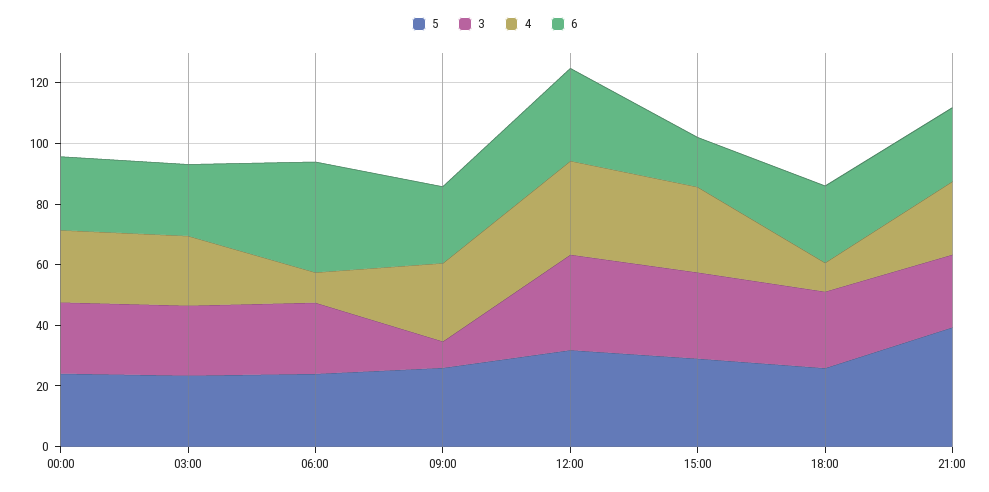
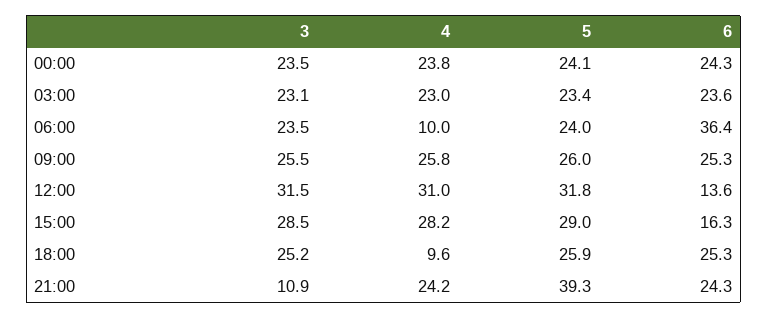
  {
    "5": {
      "00:00": 24.1,
      "03:00": 23.4,
      "06:00": 24,
      "09:00": 26,
      "12:00": 31.8,
      "15:00": 29,
      "18:00": 25.9,
      "21:00": 39.3
    },
    "3": {
      "00:00": 23.5,
      "03:00": 23.1,
      "06:00": 23.5,
-     "09:00": 10,
+     "09:00": 25.5,
      "12:00": 31.5,
      "15:00": 28.5,
      "18:00": 25.2,
-     "21:00": 25
+     "21:00": 10.9
    },
    "4": {
      "00:00": 23.8,
      "03:00": 23,
      "06:00": 10,
      "09:00": 25.8,
      "12:00": 31,
      "15:00": 28.2,
      "18:00": 9.6,
      "21:00": 24.2
    },
    "6": {
      "00:00": 24.3,
      "03:00": 23.6,
      "06:00": 36.4,
      "09:00": 25.3,
-     "12:00": 30,
+     "12:00": 13.6,
      "15:00": 16.3,
      "18:00": 25.3,
      "21:00": 24.3
    }
  }

